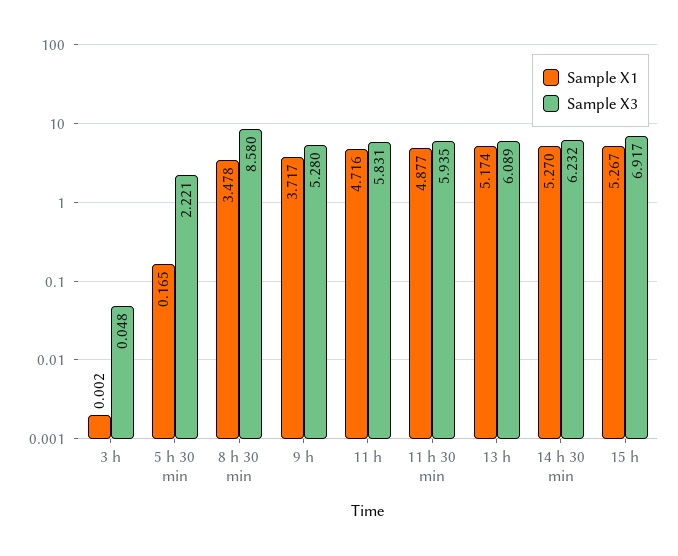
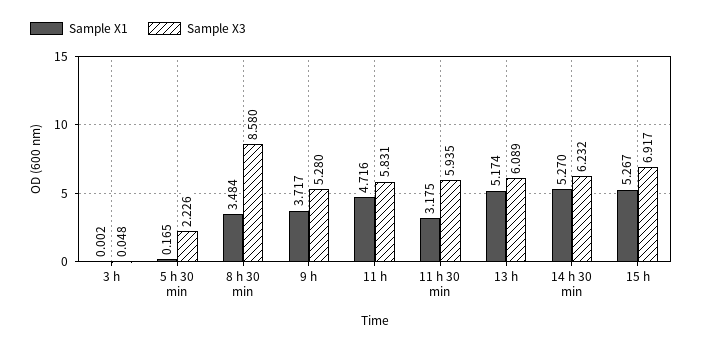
  {
    "Sample X1": {
      "3 h": 0.002,
      "5 h 30 min": 0.165,
-     "8 h 30 min": 3.478,
+     "8 h 30 min": 3.484,
      "9 h": 3.717,
      "11 h": 4.716,
-     "11 h 30 min": 4.877,
+     "11 h 30 min": 3.175,
      "13 h": 5.174,
      "14 h 30 min": 5.27,
      "15 h": 5.267
    },
    "Sample X3": {
      "3 h": 0.048,
-     "5 h 30 min": 2.221,
+     "5 h 30 min": 2.226,
      "8 h 30 min": 8.58,
      "9 h": 5.28,
      "11 h": 5.831,
      "11 h 30 min": 5.935,
      "13 h": 6.089,
      "14 h 30 min": 6.232,
      "15 h": 6.917
    }
  }

